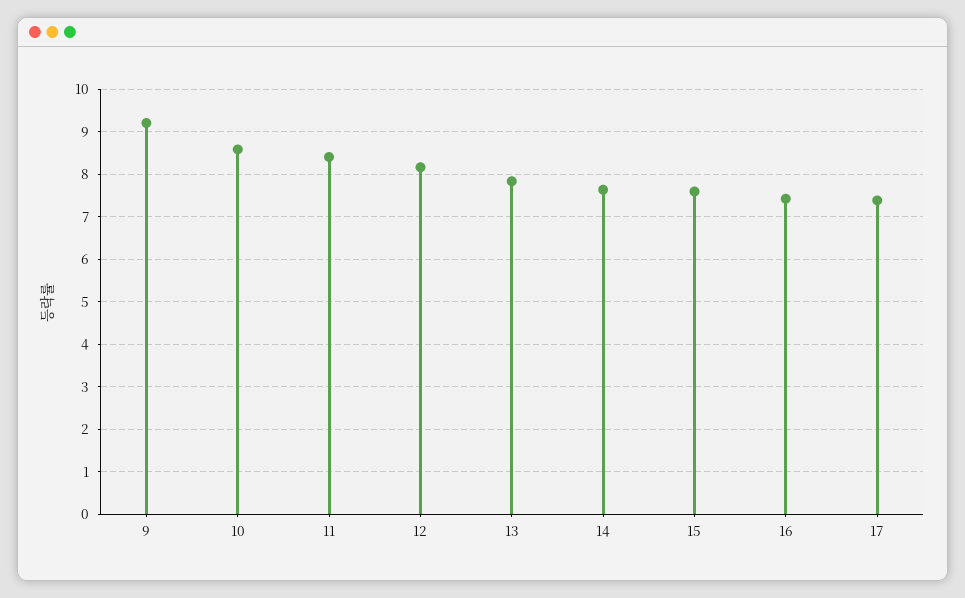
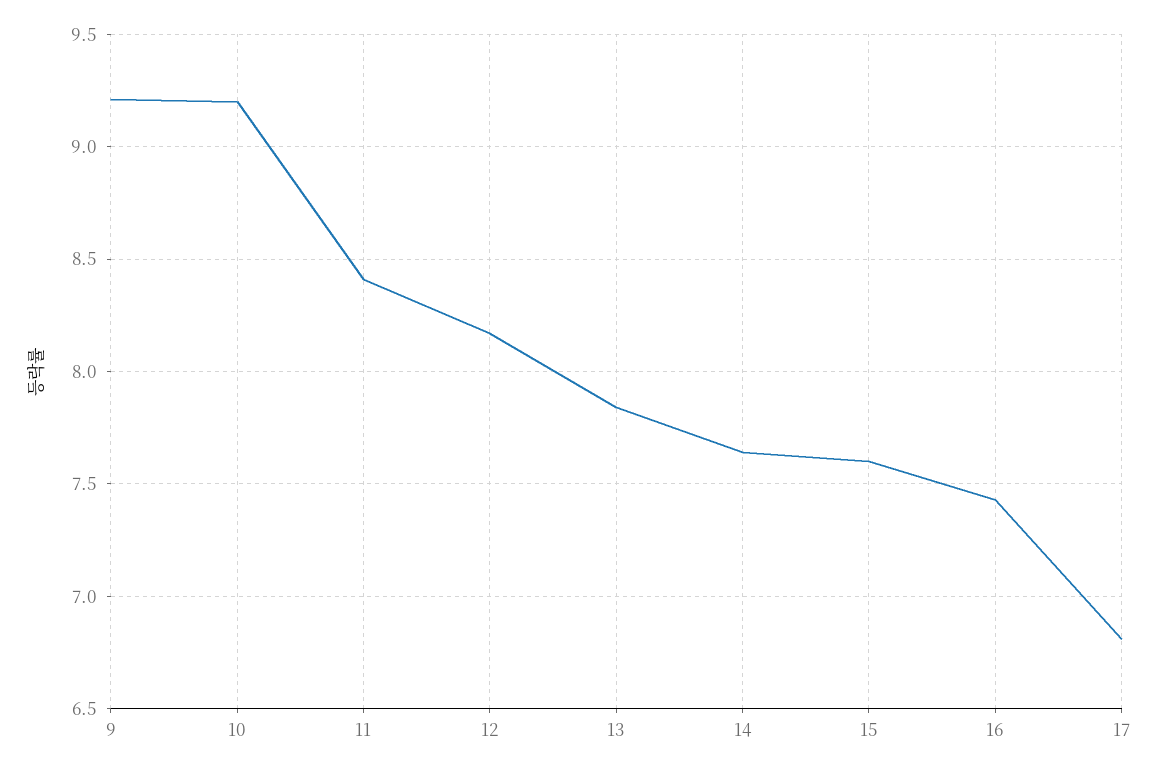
  {
    "9": 9.2,
-   "10": 8.6,
+   "10": 9.2,
    "11": 8.4,
    "12": 8.15,
    "13": 7.85,
    "14": 7.65,
    "15": 7.6,
    "16": 7.45,
-   "17": 7.4
+   "17": 6.8
  }

